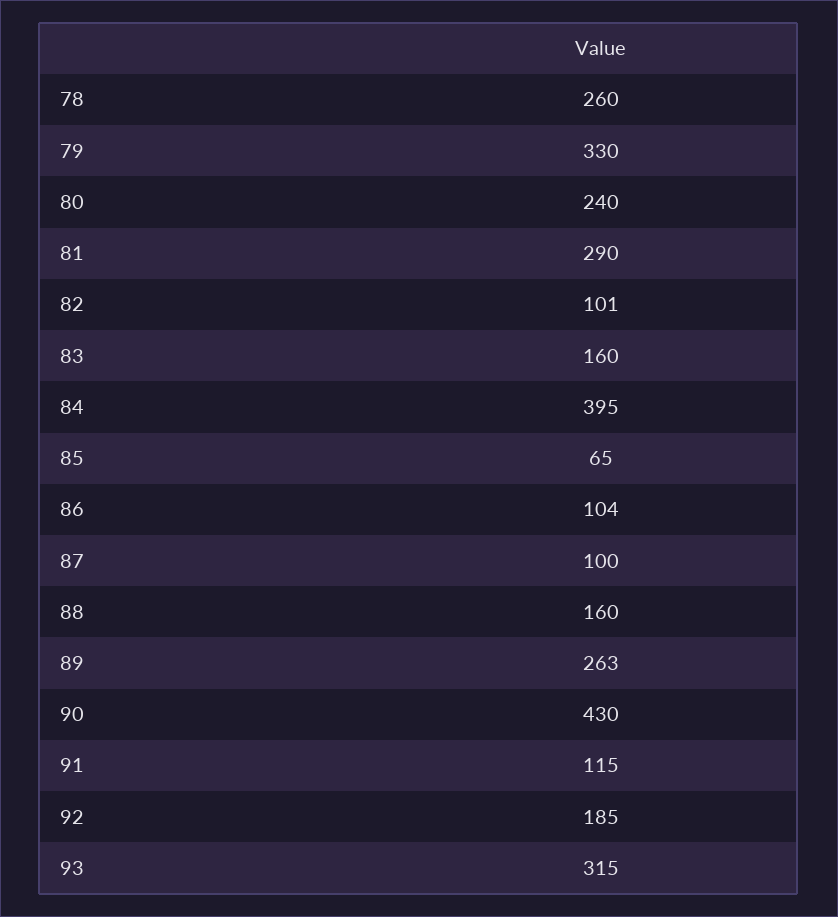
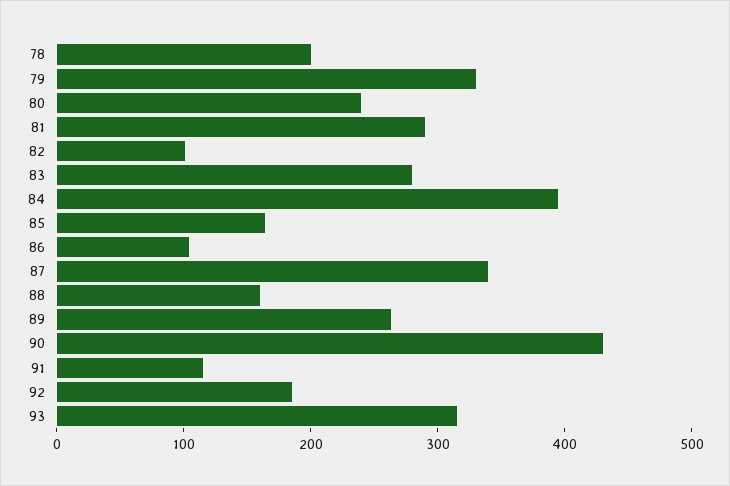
  {
-   "78": 260,
+   "78": 200,
    "79": 330,
    "80": 240,
    "81": 290,
    "82": 101,
-   "83": 160,
+   "83": 280,
    "84": 395,
-   "85": 65,
+   "85": 160,
    "86": 104,
-   "87": 100,
+   "87": 340,
    "88": 160,
    "89": 263,
    "90": 430,
    "91": 115,
    "92": 185,
    "93": 315
  }

